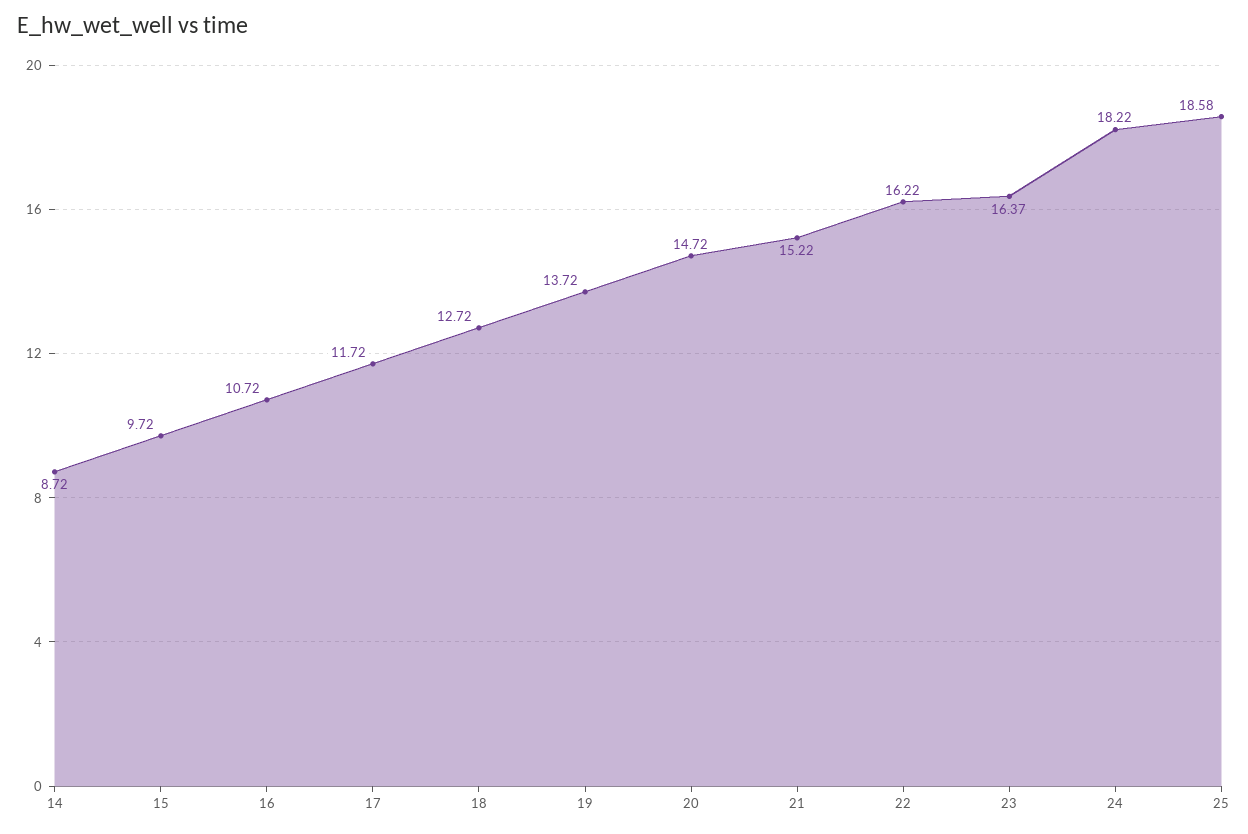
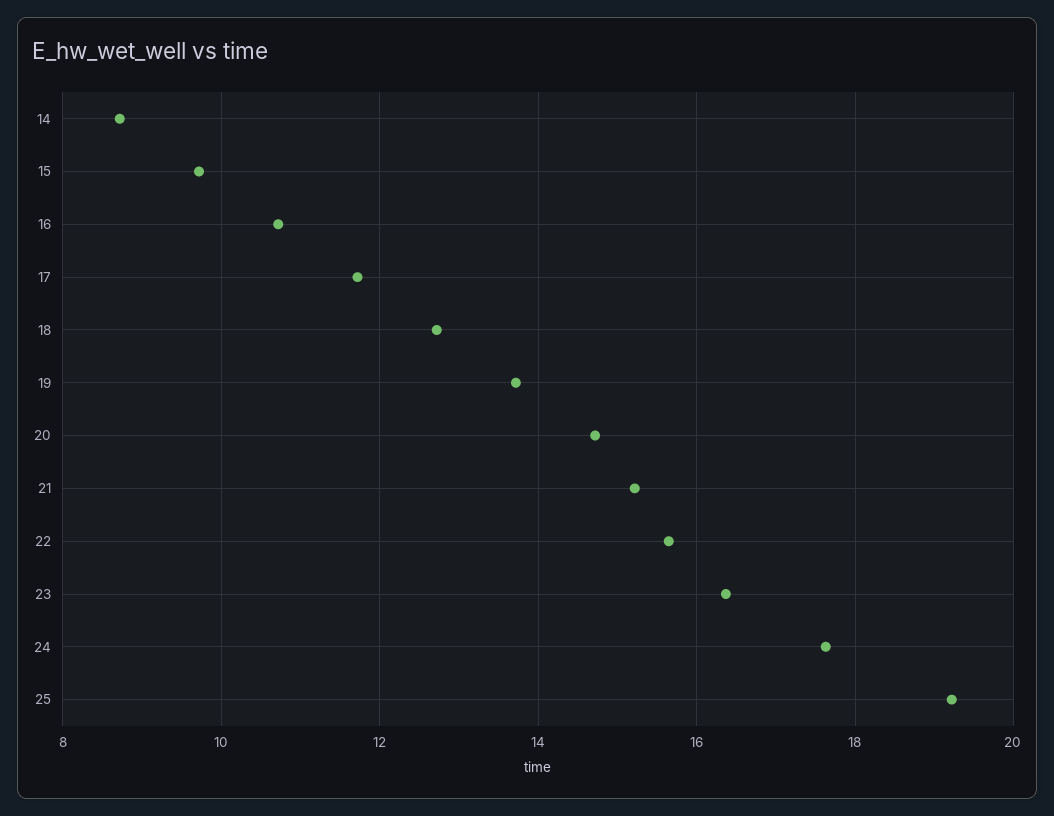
  {
    "14": 8.72,
    "15": 9.72,
    "16": 10.72,
    "17": 11.72,
    "18": 12.72,
    "19": 13.72,
    "20": 14.72,
    "21": 15.22,
-   "22": 16.22,
+   "22": 15.6,
    "23": 16.37,
-   "24": 18.22,
+   "24": 17.6,
-   "25": 18.58
+   "25": 19.2
  }

